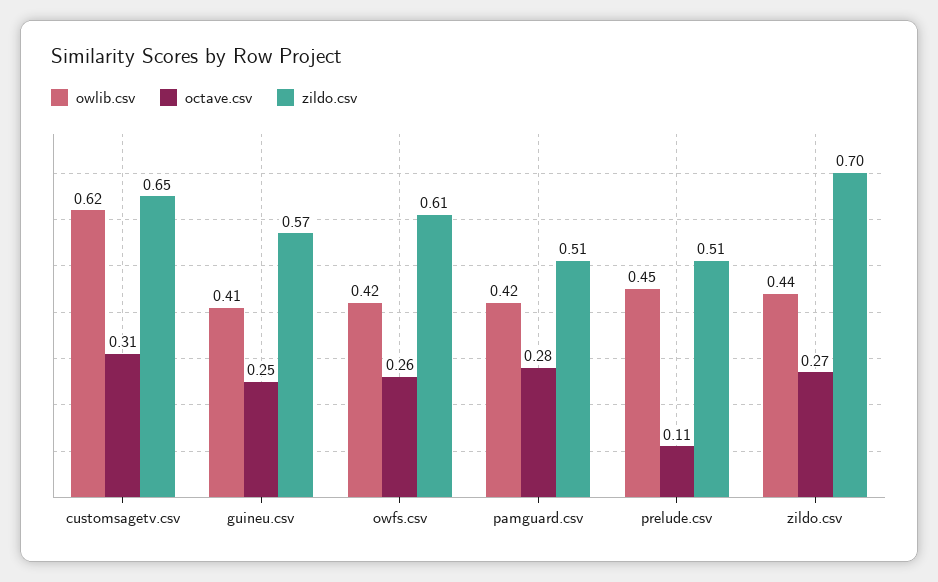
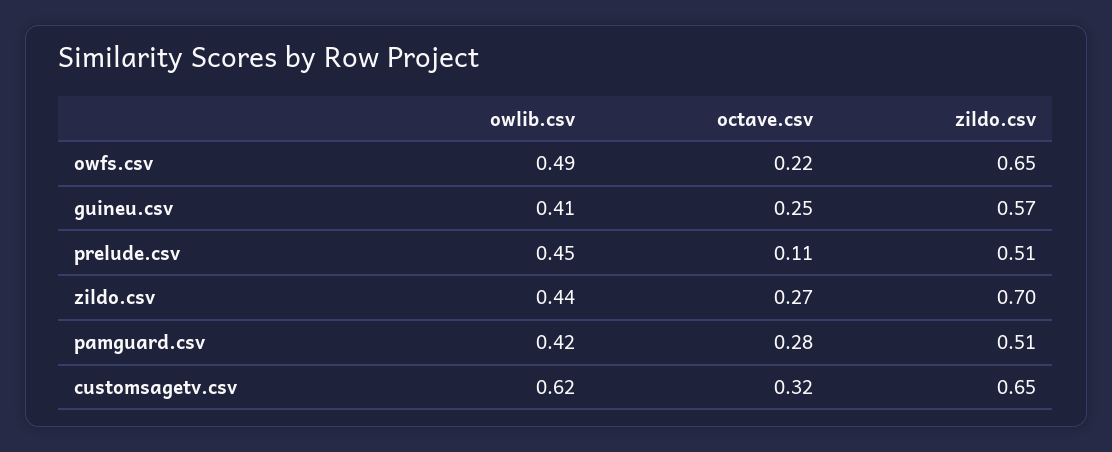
  {
    "owlib.csv": {
      "customsagetv.csv": 0.62,
      "guineu.csv": 0.41,
-     "owfs.csv": 0.42,
+     "owfs.csv": 0.49,
      "pamguard.csv": 0.42,
      "prelude.csv": 0.45,
      "zildo.csv": 0.44
    },
    "octave.csv": {
-     "customsagetv.csv": 0.31,
+     "customsagetv.csv": 0.32,
      "guineu.csv": 0.25,
-     "owfs.csv": 0.26,
+     "owfs.csv": 0.22,
      "pamguard.csv": 0.28,
      "prelude.csv": 0.11,
      "zildo.csv": 0.27
    },
    "zildo.csv": {
      "customsagetv.csv": 0.65,
      "guineu.csv": 0.57,
-     "owfs.csv": 0.61,
+     "owfs.csv": 0.65,
      "pamguard.csv": 0.51,
      "prelude.csv": 0.51,
      "zildo.csv": 0.7
    }
  }

